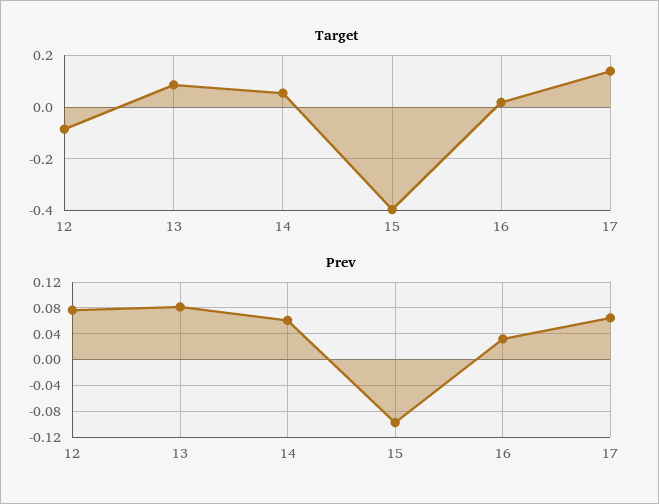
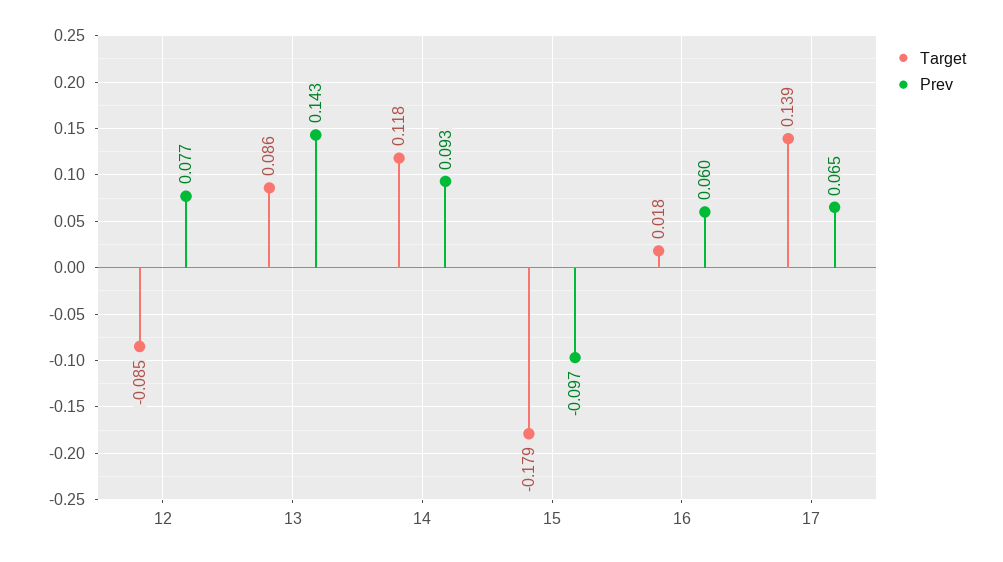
  {
    "Target": {
      "12": -0.085,
      "13": 0.086,
-     "14": 0.05,
+     "14": 0.118,
-     "15": -0.4,
+     "15": -0.179,
      "16": 0.018,
      "17": 0.139
    },
    "Prev": {
      "12": 0.077,
-     "13": 0.08,
+     "13": 0.143,
-     "14": 0.06,
+     "14": 0.093,
      "15": -0.097,
-     "16": 0.03,
+     "16": 0.06,
      "17": 0.065
    }
  }

